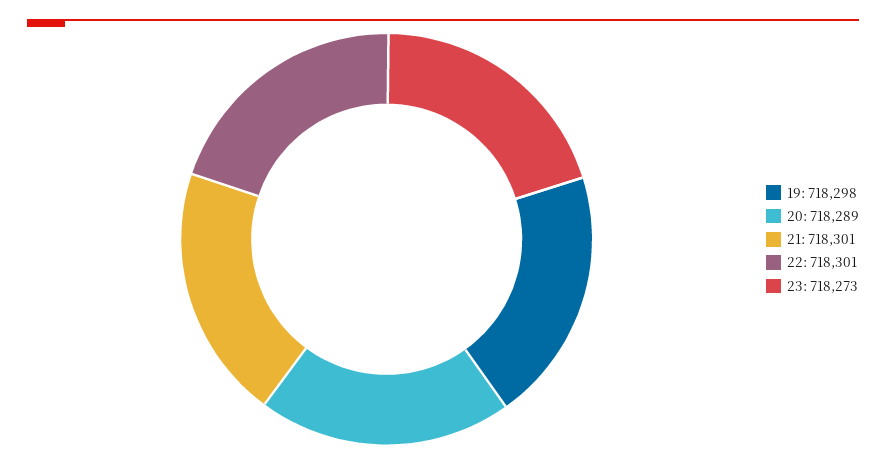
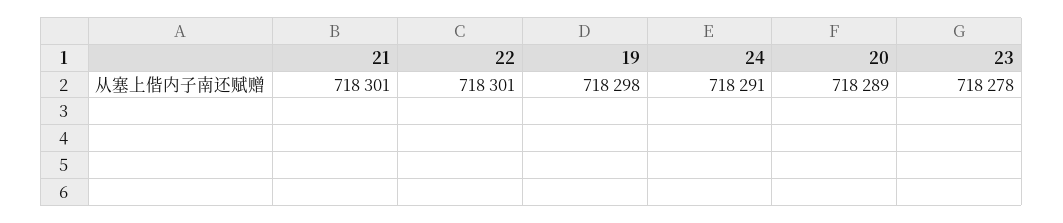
  {
    "19": 718298,
    "20": 718289,
    "21": 718301,
    "22": 718301,
-   "23": 718273
+   "23": 718278,
+   "24": 718291
  }

